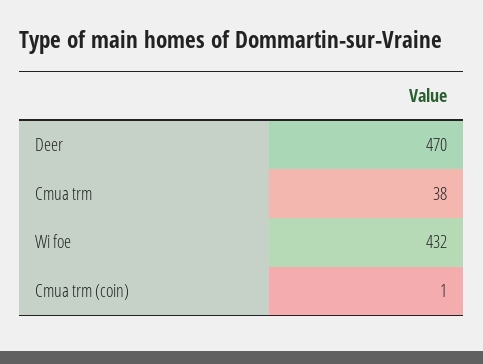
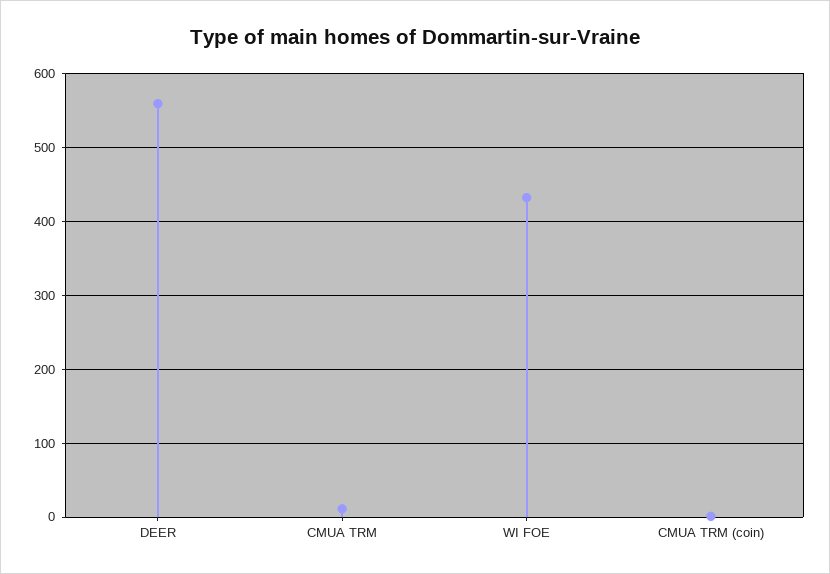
  {
-   "Deer": 470,
+   "Deer": 560,
-   "Cmua trm": 38,
+   "Cmua trm": 10,
    "Wi foe": 432,
    "Cmua trm (coin)": 1
  }

